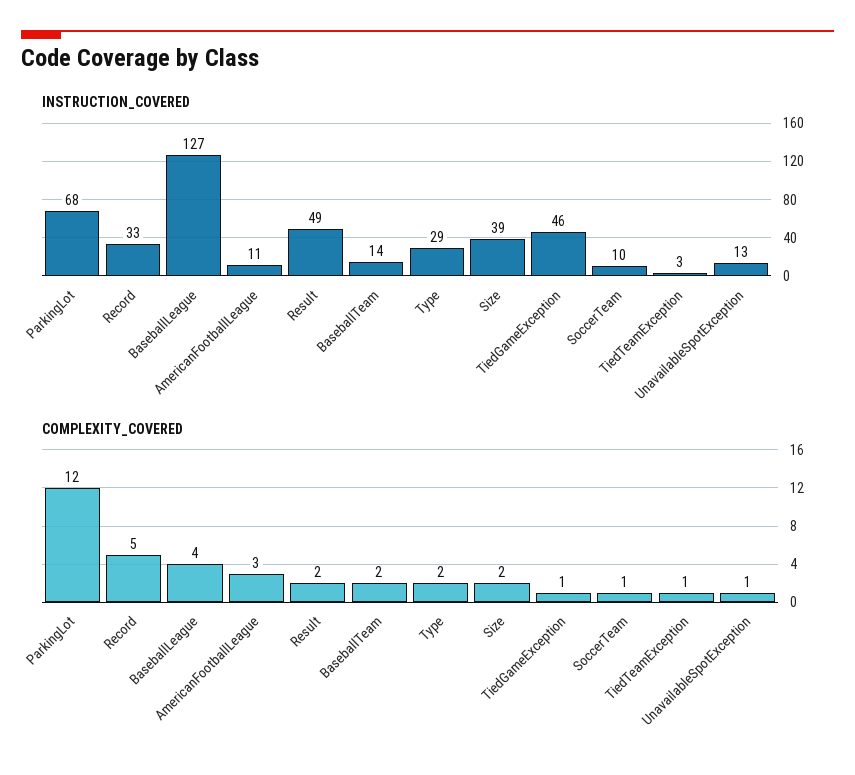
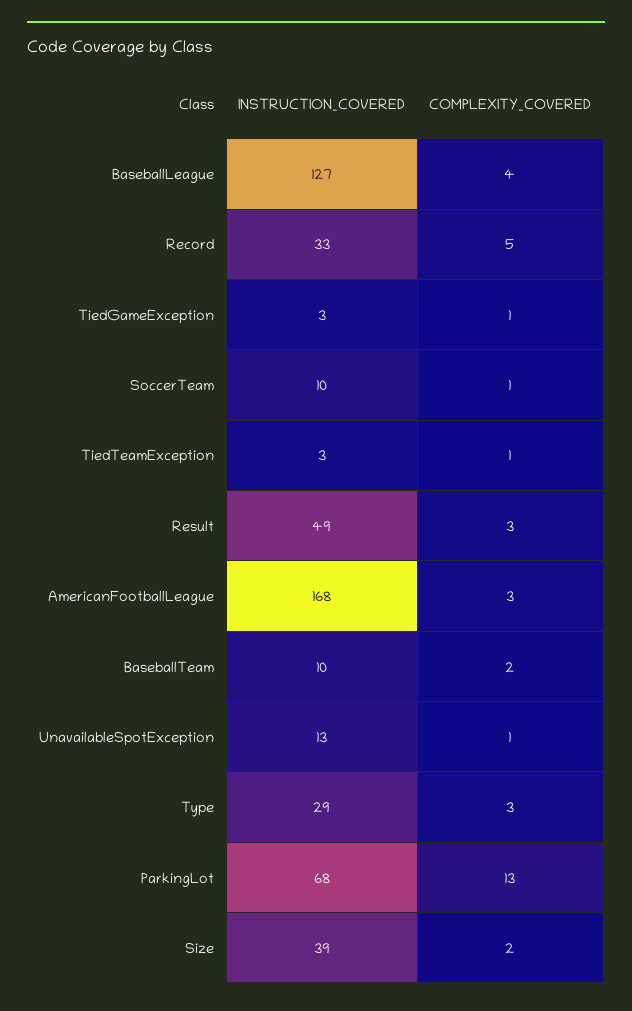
  {
    "INSTRUCTION_COVERED": {
      "ParkingLot": 68,
      "Record": 33,
      "BaseballLeague": 127,
-     "AmericanFootballLeague": 11,
+     "AmericanFootballLeague": 168,
      "Result": 49,
-     "BaseballTeam": 14,
+     "BaseballTeam": 10,
      "Type": 29,
      "Size": 39,
-     "TiedGameException": 46,
+     "TiedGameException": 3,
      "SoccerTeam": 10,
      "TiedTeamException": 3,
      "UnavailableSpotException": 13
    },
    "COMPLEXITY_COVERED": {
-     "ParkingLot": 12,
+     "ParkingLot": 13,
      "Record": 5,
      "BaseballLeague": 4,
      "AmericanFootballLeague": 3,
-     "Result": 2,
+     "Result": 3,
      "BaseballTeam": 2,
-     "Type": 2,
+     "Type": 3,
      "Size": 2,
      "TiedGameException": 1,
      "SoccerTeam": 1,
      "TiedTeamException": 1,
      "UnavailableSpotException": 1
    }
  }

